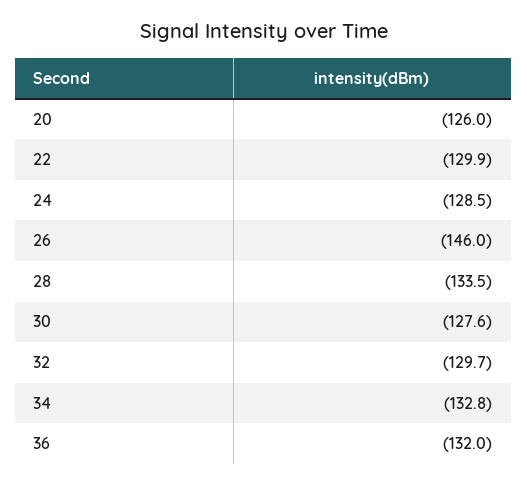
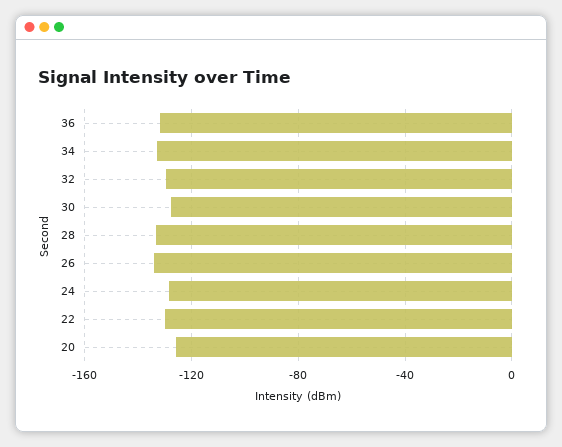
  {
    "20": -126,
    "22": -129.9,
    "24": -128.5,
-   "26": -146,
+   "26": -135,
    "28": -133.5,
    "30": -127.6,
    "32": -129.7,
    "34": -132.8,
    "36": -132
  }

